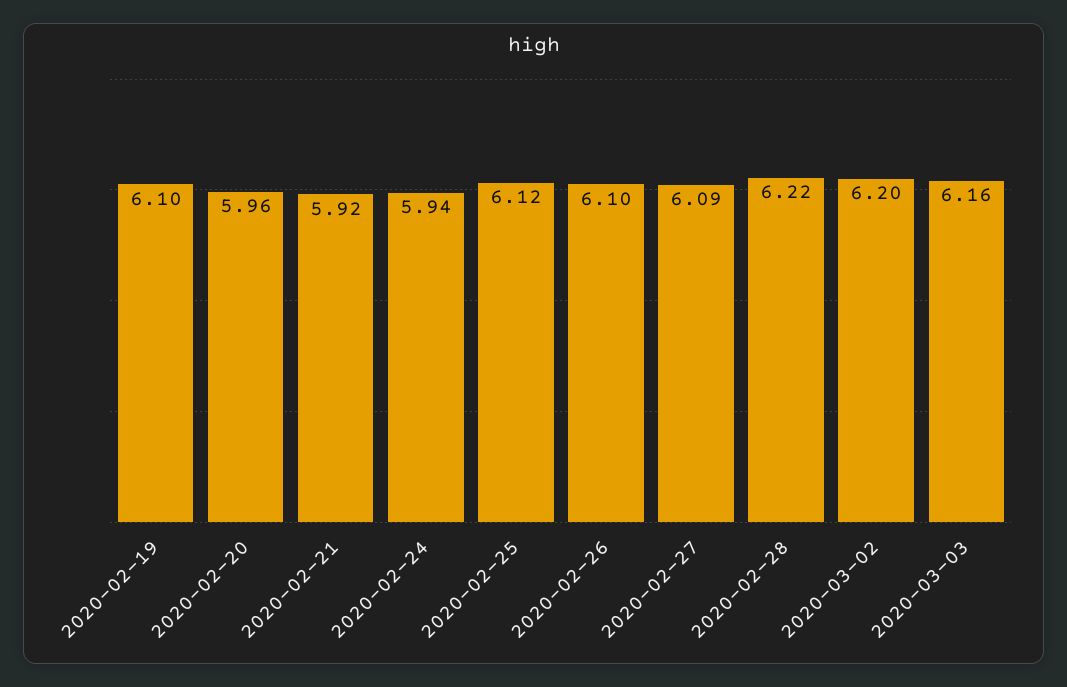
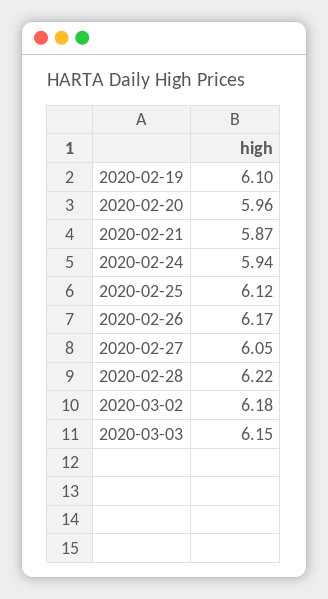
  {
    "2020-02-19": 6.1,
    "2020-02-20": 5.96,
-   "2020-02-21": 5.92,
+   "2020-02-21": 5.87,
    "2020-02-24": 5.94,
    "2020-02-25": 6.12,
-   "2020-02-26": 6.1,
+   "2020-02-26": 6.17,
-   "2020-02-27": 6.09,
+   "2020-02-27": 6.05,
    "2020-02-28": 6.22,
-   "2020-03-02": 6.2,
+   "2020-03-02": 6.18,
-   "2020-03-03": 6.16
+   "2020-03-03": 6.15
  }

